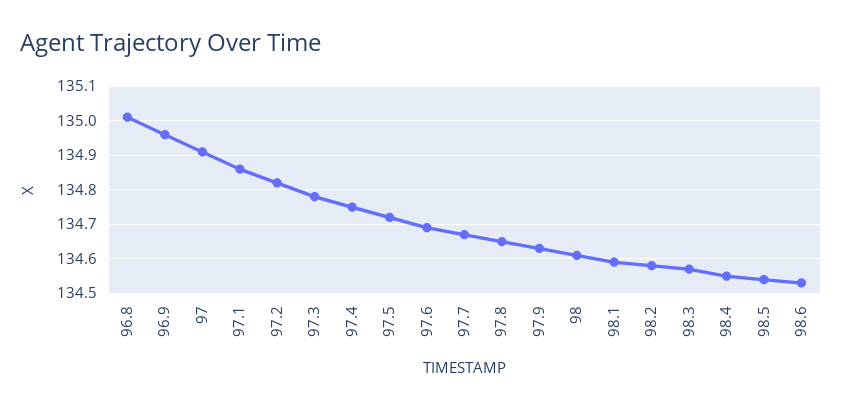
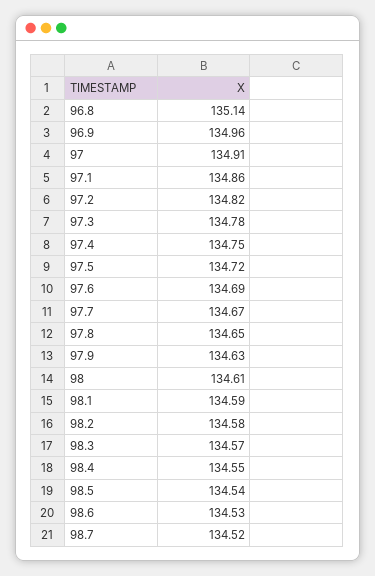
  {
-   "96.8": 135,
+   "96.8": 135.14,
    "96.9": 134.96,
    "97": 134.91,
    "97.1": 134.86,
    "97.2": 134.82,
    "97.3": 134.78,
    "97.4": 134.75,
    "97.5": 134.72,
    "97.6": 134.69,
    "97.7": 134.67,
    "97.8": 134.65,
    "97.9": 134.63,
    "98": 134.61,
    "98.1": 134.59,
    "98.2": 134.58,
    "98.3": 134.57,
    "98.4": 134.55,
    "98.5": 134.54,
-   "98.6": 134.53
+   "98.6": 134.53,
+   "98.7": 134.52
  }

